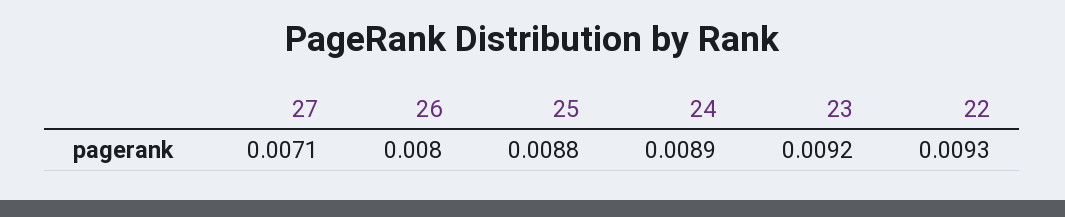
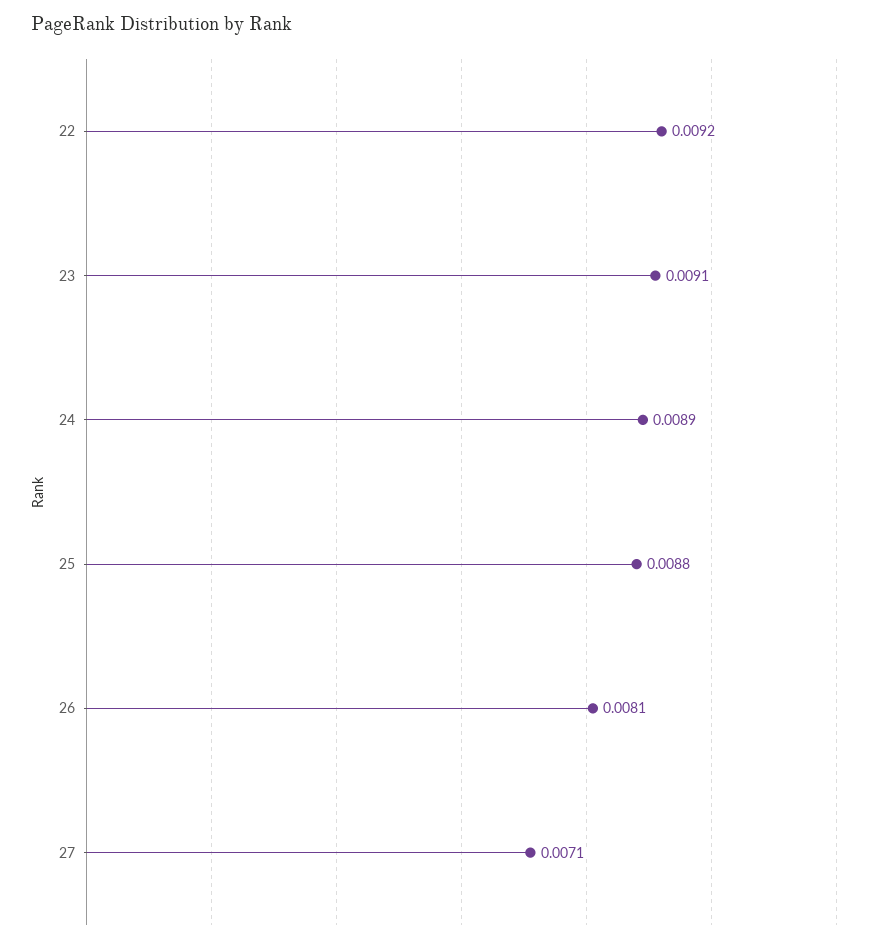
  {
    "27": 0.0071,
-   "26": 0.008,
+   "26": 0.0081,
    "25": 0.0088,
    "24": 0.0089,
-   "23": 0.0092,
+   "23": 0.0091,
-   "22": 0.0093
+   "22": 0.0092
  }

